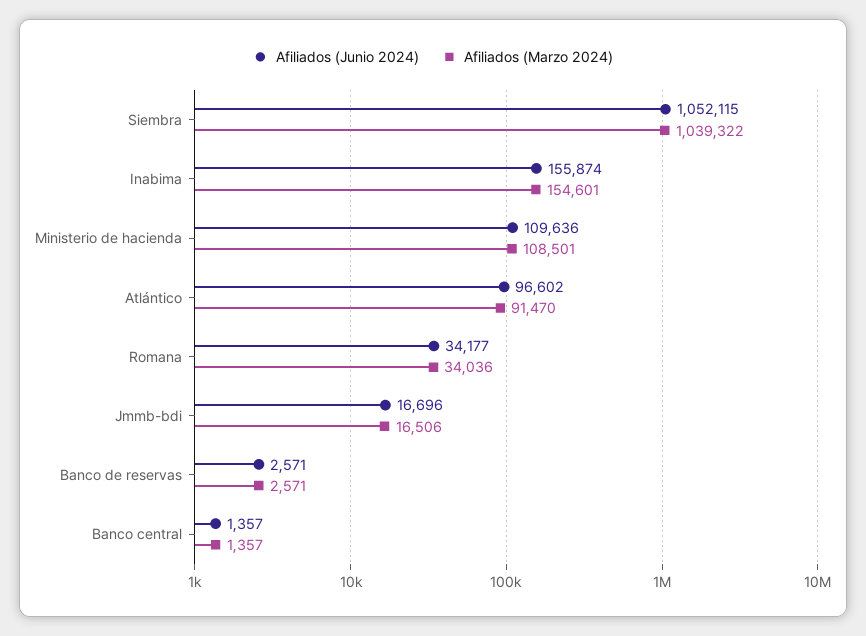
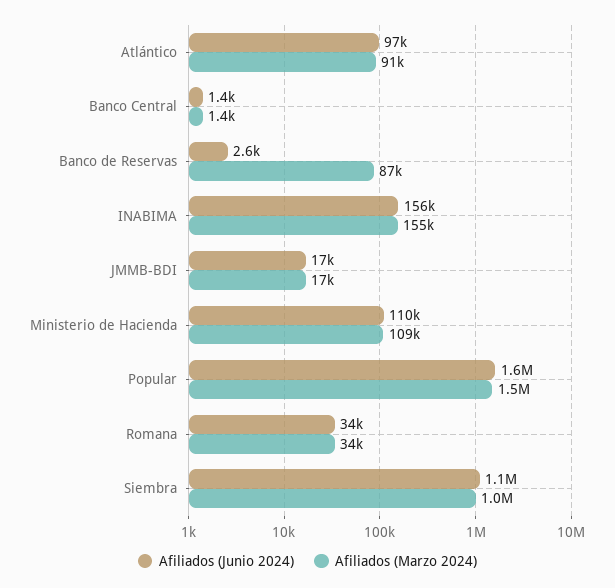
  {
    "Afiliados (Junio 2024)": {
      "Siembra": 1052115,
      "Inabima": 155874,
      "Ministerio de hacienda": 109636,
      "Atlántico": 96602,
      "Romana": 34177,
      "Jmmb-bdi": 16696,
      "Banco de reservas": 2571,
-     "Banco central": 1357
+     "Banco central": 1357,
+     "Popular": 1600000
    },
    "Afiliados (Marzo 2024)": {
      "Siembra": 1039322,
      "Inabima": 154601,
      "Ministerio de hacienda": 108501,
      "Atlántico": 91470,
      "Romana": 34036,
      "Jmmb-bdi": 16506,
-     "Banco de reservas": 2571,
+     "Banco de reservas": 87000,
-     "Banco central": 1357
+     "Banco central": 1357,
+     "Popular": 1500000
    }
  }

